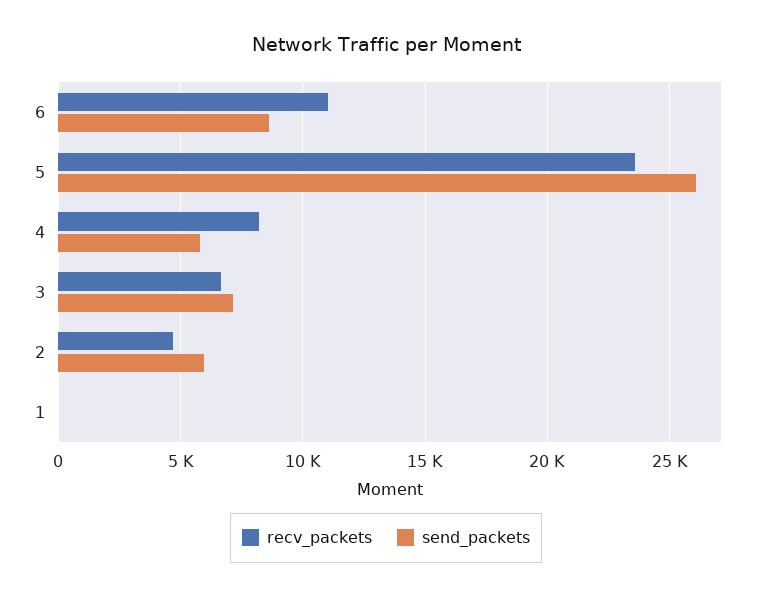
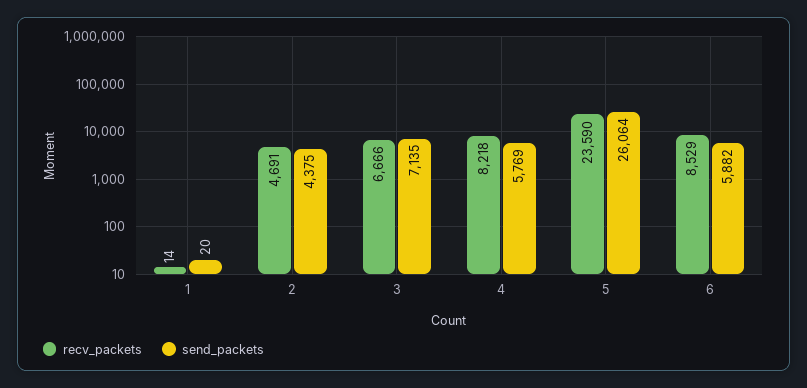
  {
    "recv_packets": {
-     "6": 11000,
+     "6": 8529,
      "5": 23590,
      "4": 8218,
      "3": 6666,
      "2": 4691,
      "1": 14
    },
    "send_packets": {
-     "6": 8500,
+     "6": 5882,
      "5": 26064,
      "4": 5769,
      "3": 7135,
-     "2": 6000,
+     "2": 4375,
      "1": 20
    }
  }

